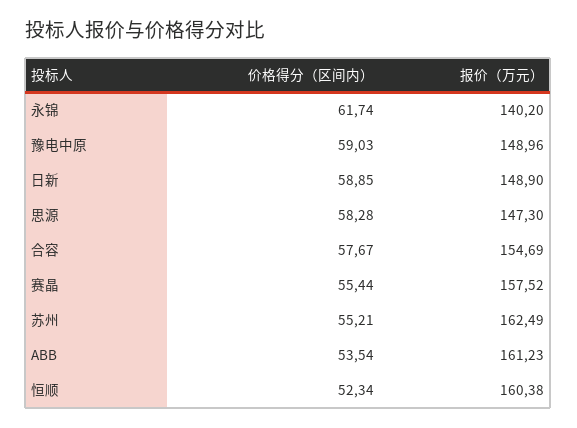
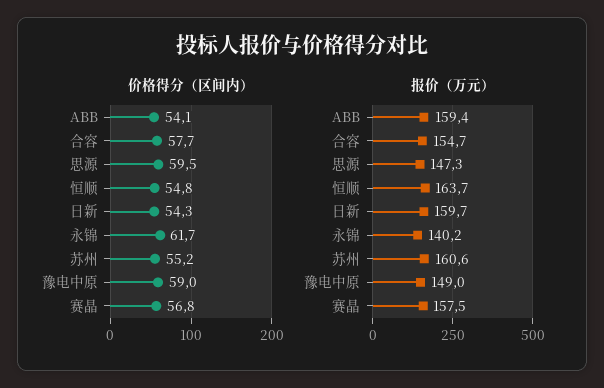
  {
    "价格得分（区间内）": {
      "永锦": 61.74,
      "豫电中原": 59.03,
-     "日新": 58.85,
+     "日新": 54.3,
-     "思源": 58.28,
+     "思源": 59.5,
      "合容": 57.67,
-     "赛晶": 55.44,
+     "赛晶": 56.8,
      "苏州": 55.21,
-     "ABB": 53.54,
+     "ABB": 54.1,
-     "恒顺": 52.34
+     "恒顺": 54.8
    },
    "报价（万元）": {
      "永锦": 140.2,
      "豫电中原": 148.96,
-     "日新": 148.9,
+     "日新": 159.7,
      "思源": 147.3,
      "合容": 154.69,
      "赛晶": 157.52,
-     "苏州": 162.49,
+     "苏州": 160.6,
-     "ABB": 161.23,
+     "ABB": 159.4,
-     "恒顺": 160.38
+     "恒顺": 163.7
    }
  }

